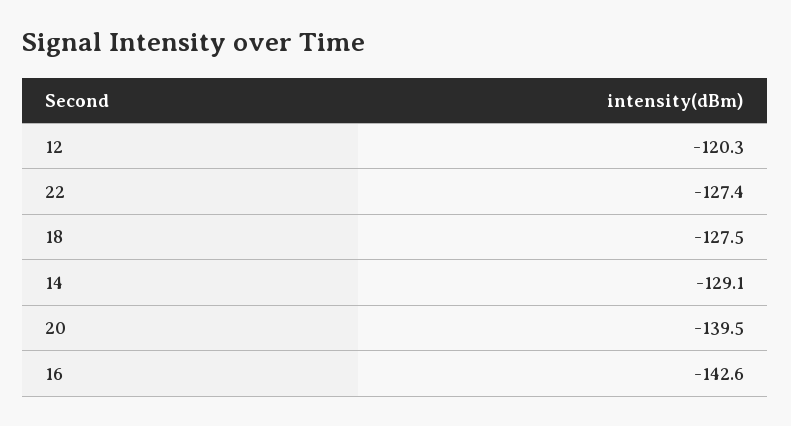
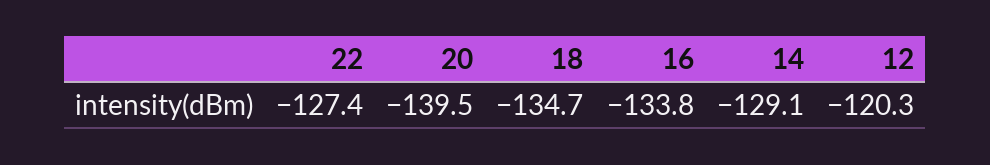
  {
    "12": -120.3,
    "22": -127.4,
-   "18": -127.5,
+   "18": -134.7,
    "14": -129.1,
    "20": -139.5,
-   "16": -142.6
+   "16": -133.8
  }

